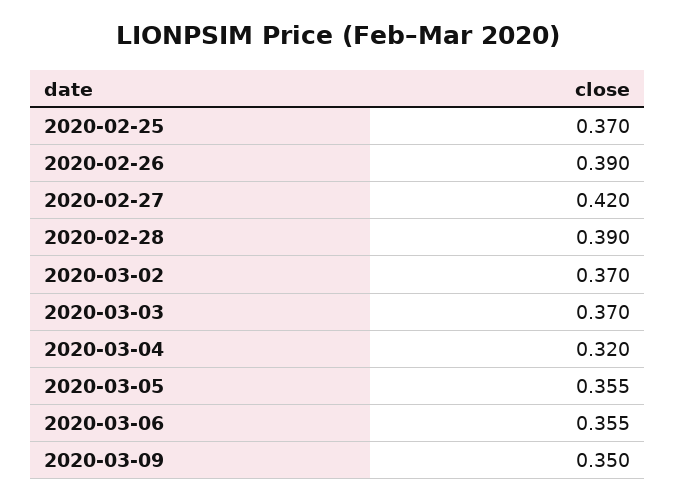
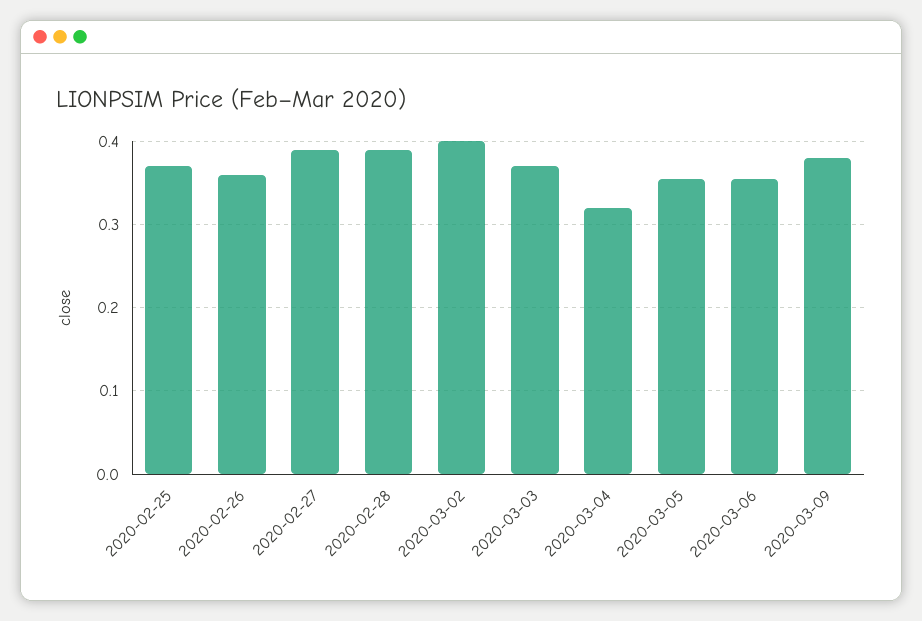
  {
    "2020-02-25": 0.37,
-   "2020-02-26": 0.39,
+   "2020-02-26": 0.36,
-   "2020-02-27": 0.42,
+   "2020-02-27": 0.39,
    "2020-02-28": 0.39,
-   "2020-03-02": 0.37,
+   "2020-03-02": 0.4,
    "2020-03-03": 0.37,
    "2020-03-04": 0.32,
    "2020-03-05": 0.355,
    "2020-03-06": 0.355,
-   "2020-03-09": 0.35
+   "2020-03-09": 0.38
  }

